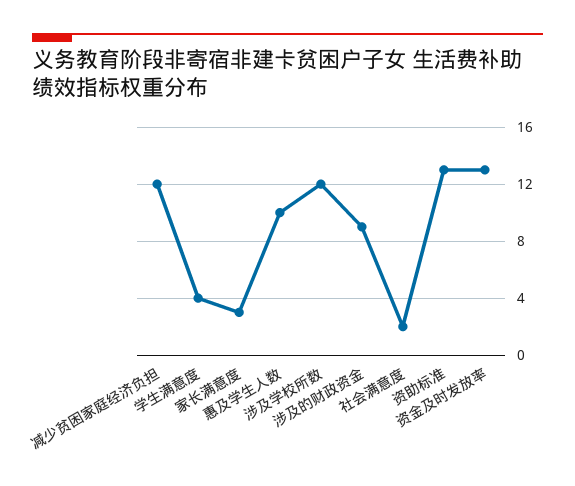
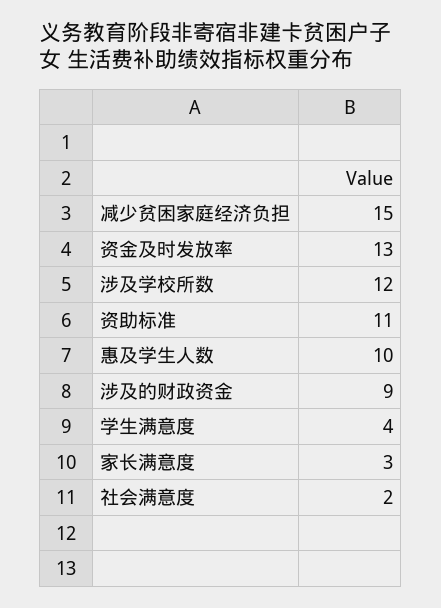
  {
-   "减少贫困家庭经济负担": 12,
+   "减少贫困家庭经济负担": 15,
    "学生满意度": 4,
    "家长满意度": 3,
    "惠及学生人数": 10,
    "涉及学校所数": 12,
    "涉及的财政资金": 9,
    "社会满意度": 2,
-   "资助标准": 13,
+   "资助标准": 11,
    "资金及时发放率": 13
  }

